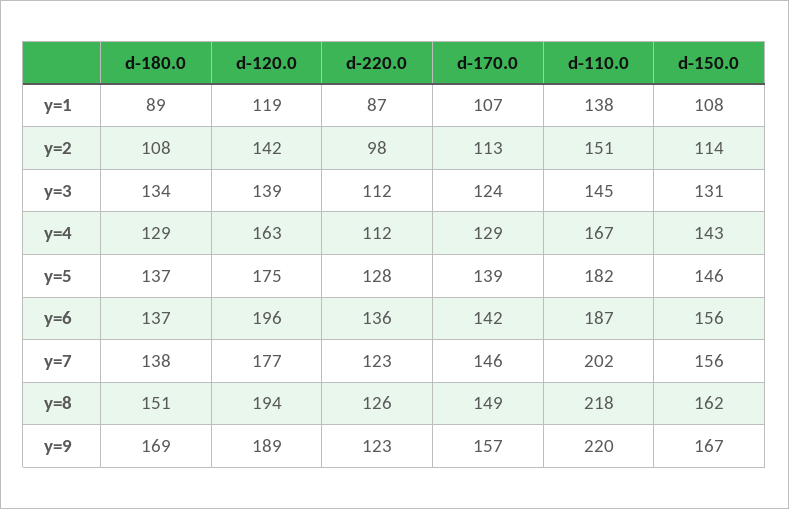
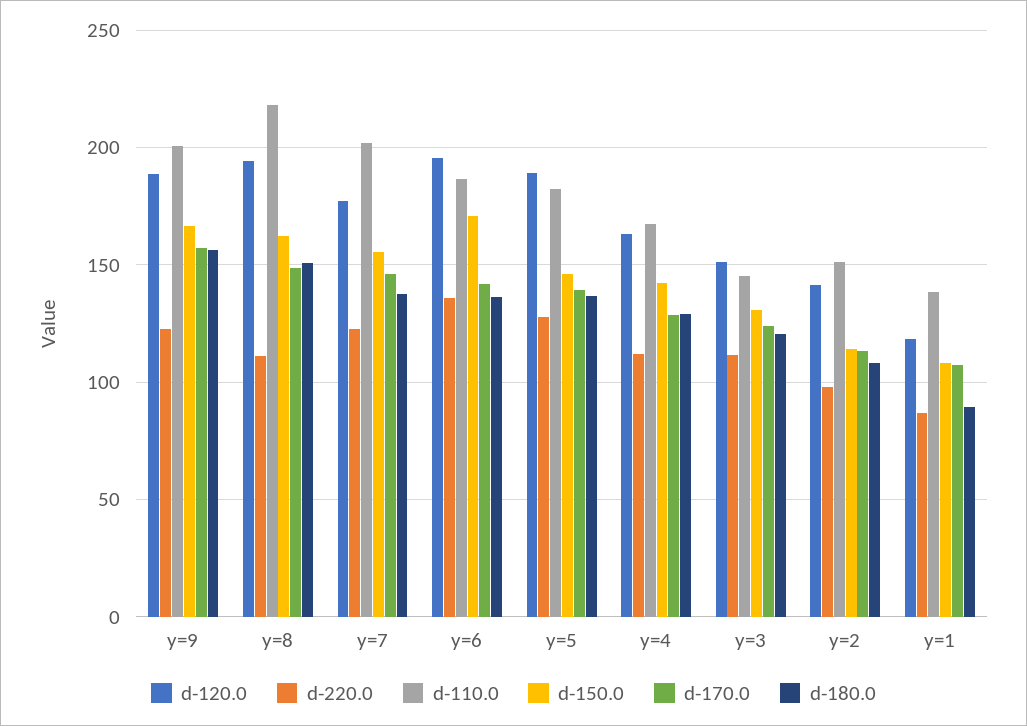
  {
    "d-180.0": {
      "y=1": 89,
      "y=2": 108,
-     "y=3": 134,
+     "y=3": 120,
      "y=4": 129,
      "y=5": 137,
      "y=6": 137,
      "y=7": 138,
      "y=8": 151,
-     "y=9": 169
+     "y=9": 155
    },
    "d-120.0": {
      "y=1": 119,
      "y=2": 142,
-     "y=3": 139,
+     "y=3": 150,
      "y=4": 163,
-     "y=5": 175,
+     "y=5": 190,
      "y=6": 196,
      "y=7": 177,
      "y=8": 194,
      "y=9": 189
    },
    "d-220.0": {
      "y=1": 87,
      "y=2": 98,
      "y=3": 112,
      "y=4": 112,
      "y=5": 128,
      "y=6": 136,
      "y=7": 123,
-     "y=8": 126,
+     "y=8": 110,
      "y=9": 123
    },
    "d-170.0": {
      "y=1": 107,
      "y=2": 113,
      "y=3": 124,
      "y=4": 129,
      "y=5": 139,
      "y=6": 142,
      "y=7": 146,
      "y=8": 149,
      "y=9": 157
    },
    "d-110.0": {
      "y=1": 138,
      "y=2": 151,
      "y=3": 145,
      "y=4": 167,
      "y=5": 182,
      "y=6": 187,
      "y=7": 202,
      "y=8": 218,
-     "y=9": 220
+     "y=9": 200
    },
    "d-150.0": {
      "y=1": 108,
      "y=2": 114,
      "y=3": 131,
      "y=4": 143,
      "y=5": 146,
-     "y=6": 156,
+     "y=6": 170,
      "y=7": 156,
      "y=8": 162,
      "y=9": 167
    }
  }

